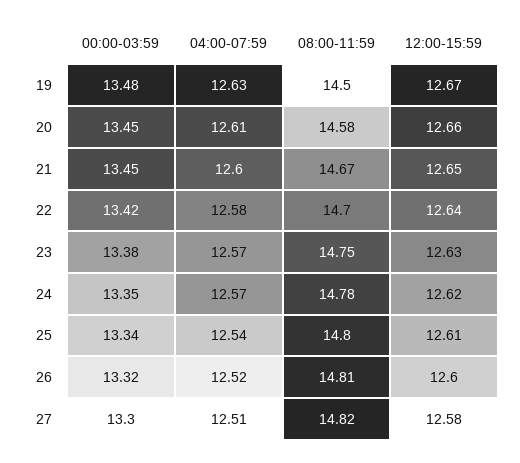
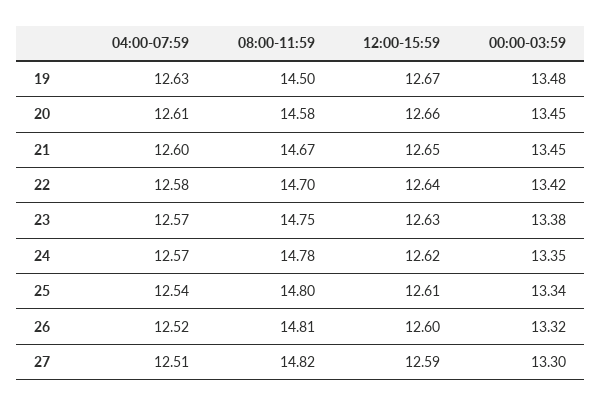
  {
    "00:00-03:59": {
      "19": 13.48,
      "20": 13.45,
      "21": 13.45,
      "22": 13.42,
      "23": 13.38,
      "24": 13.35,
      "25": 13.34,
      "26": 13.32,
      "27": 13.3
    },
    "04:00-07:59": {
      "19": 12.63,
      "20": 12.61,
      "21": 12.6,
      "22": 12.58,
      "23": 12.57,
      "24": 12.57,
      "25": 12.54,
      "26": 12.52,
      "27": 12.51
    },
    "08:00-11:59": {
      "19": 14.5,
      "20": 14.58,
      "21": 14.67,
      "22": 14.7,
      "23": 14.75,
      "24": 14.78,
      "25": 14.8,
      "26": 14.81,
      "27": 14.82
    },
    "12:00-15:59": {
      "19": 12.67,
      "20": 12.66,
      "21": 12.65,
      "22": 12.64,
      "23": 12.63,
      "24": 12.62,
      "25": 12.61,
      "26": 12.6,
-     "27": 12.58
+     "27": 12.59
    }
  }

